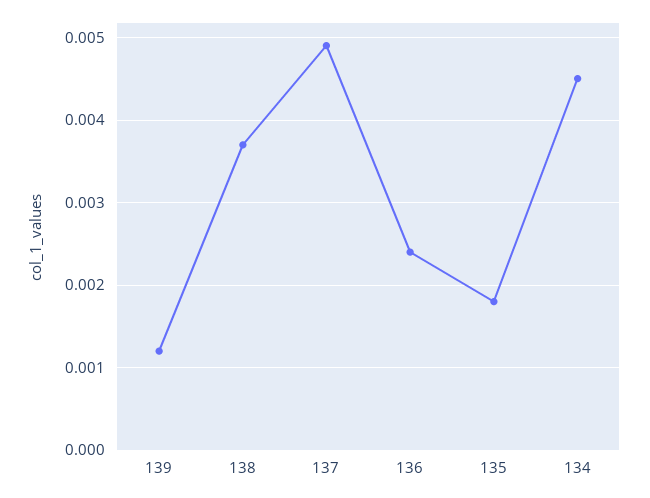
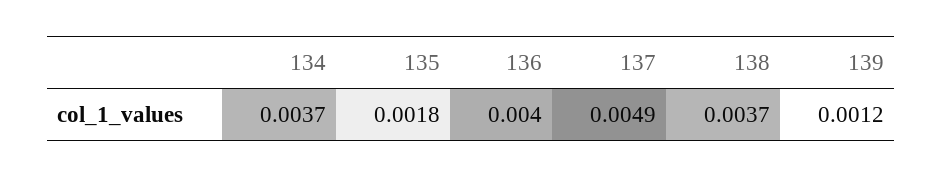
  {
    "139": 0.0012,
    "138": 0.0037,
    "137": 0.0049,
-   "136": 0.0024,
+   "136": 0.004,
    "135": 0.0018,
-   "134": 0.0045
+   "134": 0.0037
  }

